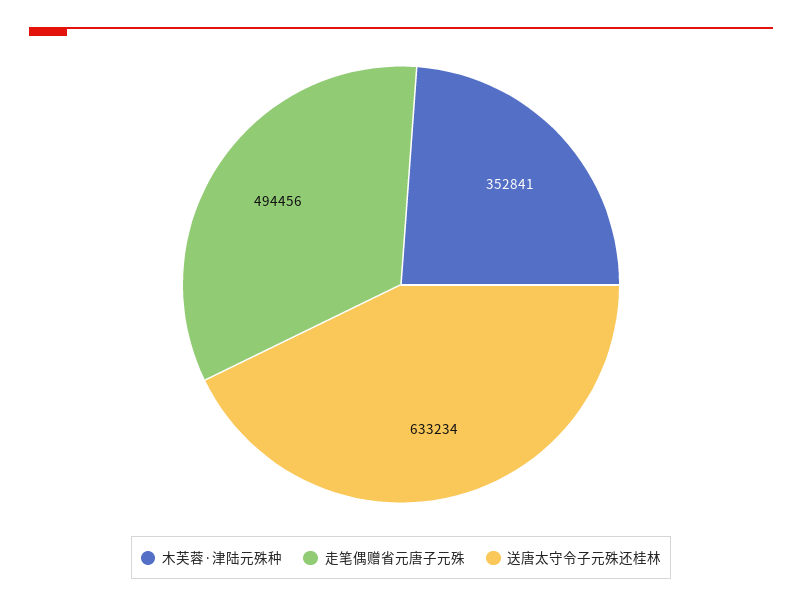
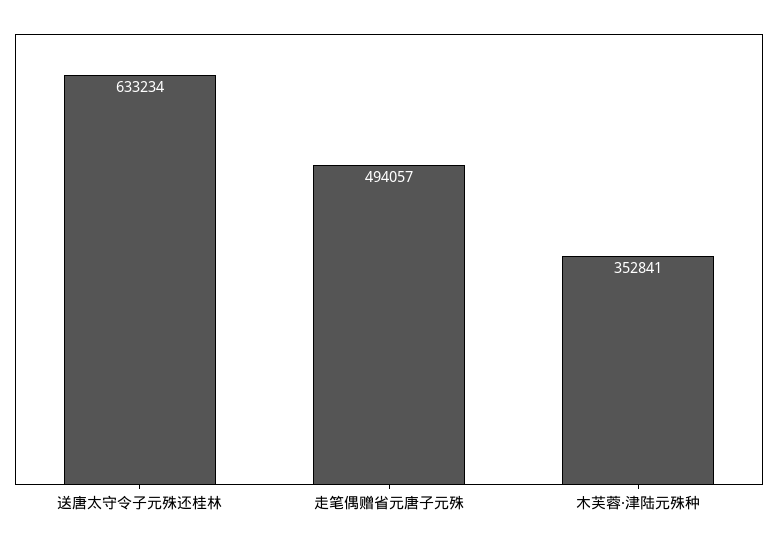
  {
    "木芙蓉·津陆元殊种": 352841,
-   "走笔偶赠省元唐子元殊": 494456,
+   "走笔偶赠省元唐子元殊": 494057,
    "送唐太守令子元殊还桂林": 633234
  }

